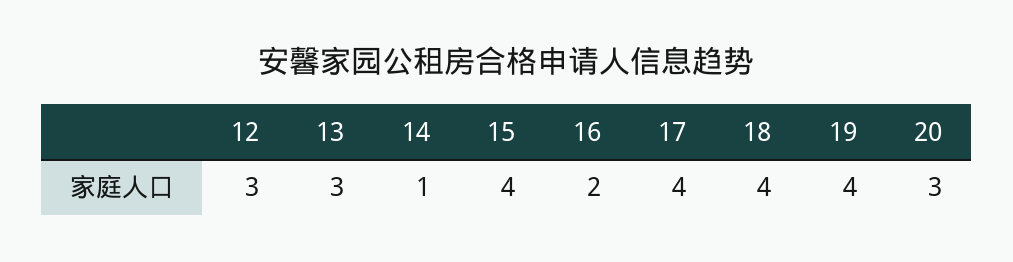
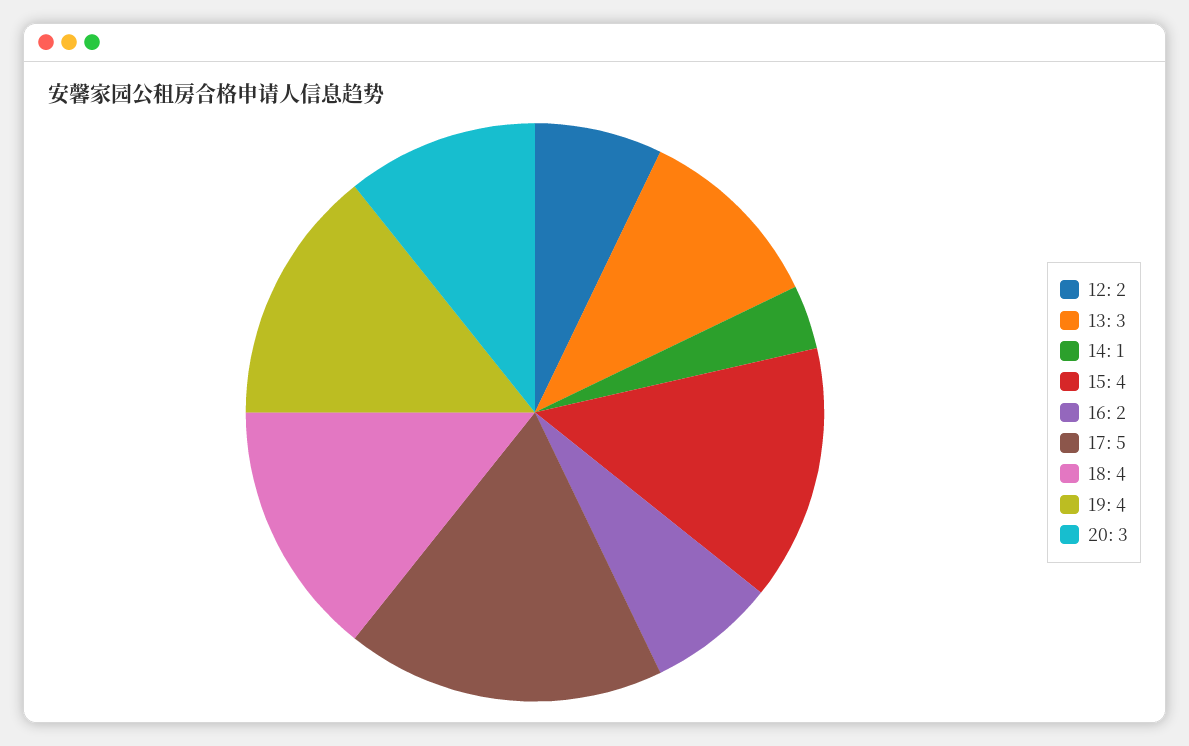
  {
-   "12": 3,
+   "12": 2,
    "13": 3,
    "14": 1,
    "15": 4,
    "16": 2,
-   "17": 4,
+   "17": 5,
    "18": 4,
    "19": 4,
    "20": 3
  }

